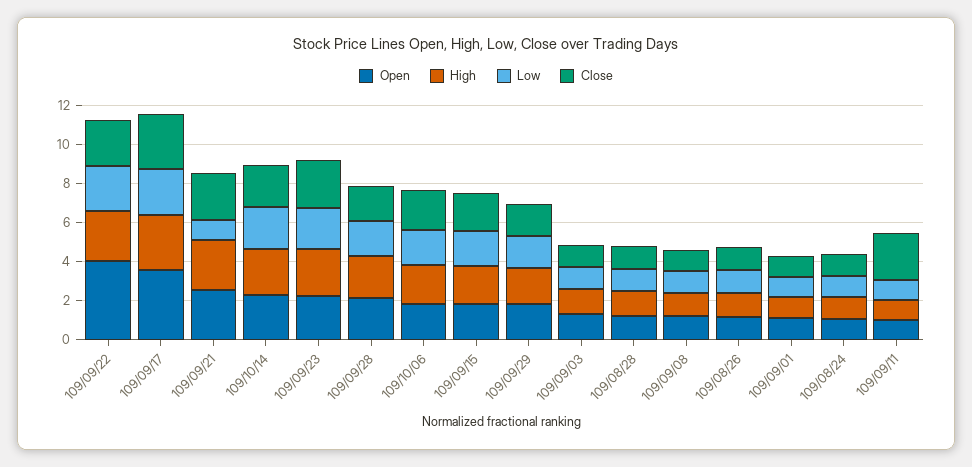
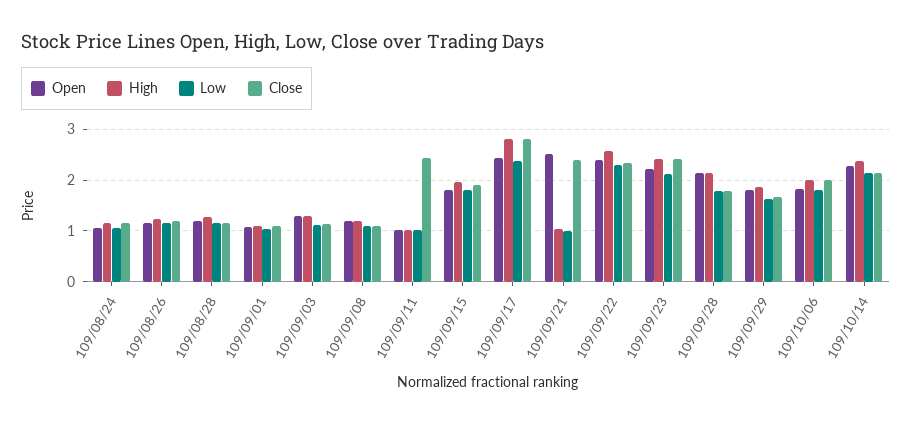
  {
    "Open": {
-     "109/09/22": 4,
+     "109/09/22": 2.4,
-     "109/09/17": 3.5,
+     "109/09/17": 2.4,
      "109/09/21": 2.6,
      "109/10/14": 2.2,
      "109/09/23": 2.2,
      "109/09/28": 2.2,
      "109/10/06": 1.8,
      "109/09/15": 1.8,
      "109/09/29": 1.8,
      "109/09/03": 1.4,
      "109/08/28": 1.2,
      "109/09/08": 1.2,
      "109/08/26": 1.2,
      "109/09/01": 1,
      "109/08/24": 1,
      "109/09/11": 1
    },
    "High": {
      "109/09/22": 2.6,
      "109/09/17": 2.8,
-     "109/09/21": 2.5,
+     "109/09/21": 1,
      "109/10/14": 2.4,
      "109/09/23": 2.4,
      "109/09/28": 2.2,
      "109/10/06": 2,
      "109/09/15": 2,
      "109/09/29": 1.8,
      "109/09/03": 1.4,
      "109/08/28": 1.2,
      "109/09/08": 1.2,
      "109/08/26": 1.2,
      "109/09/01": 1,
      "109/08/24": 1.2,
      "109/09/11": 1
    },
    "Low": {
      "109/09/22": 2.4,
      "109/09/17": 2.4,
      "109/09/21": 1,
      "109/10/14": 2.2,
      "109/09/23": 2.2,
      "109/09/28": 1.8,
      "109/10/06": 1.8,
      "109/09/15": 1.8,
      "109/09/29": 1.6,
      "109/09/03": 1.2,
      "109/08/28": 1.2,
      "109/09/08": 1.2,
      "109/08/26": 1.2,
      "109/09/01": 1,
      "109/08/24": 1,
      "109/09/11": 1
    },
    "Close": {
      "109/09/22": 2.4,
      "109/09/17": 2.8,
      "109/09/21": 2.4,
      "109/10/14": 2.2,
      "109/09/23": 2.4,
      "109/09/28": 1.8,
      "109/10/06": 2,
      "109/09/15": 2,
      "109/09/29": 1.6,
      "109/09/03": 1.2,
      "109/08/28": 1.2,
      "109/09/08": 1.2,
      "109/08/26": 1.2,
      "109/09/01": 1,
      "109/08/24": 1.2,
      "109/09/11": 2.4
    }
  }

